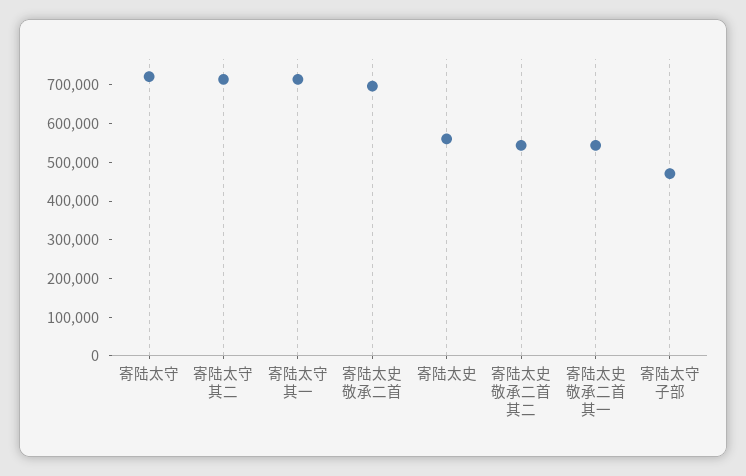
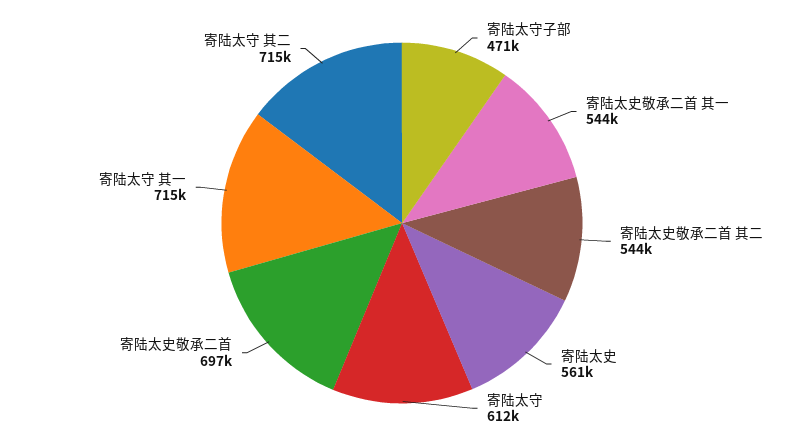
  {
-   "寄陆太守": 725000,
+   "寄陆太守": 612000,
    "寄陆太守 其二": 715000,
    "寄陆太守 其一": 715000,
    "寄陆太史敬承二首": 697000,
    "寄陆太史": 561000,
    "寄陆太史敬承二首 其二": 544000,
    "寄陆太史敬承二首 其一": 544000,
    "寄陆太守子部": 471000
  }

